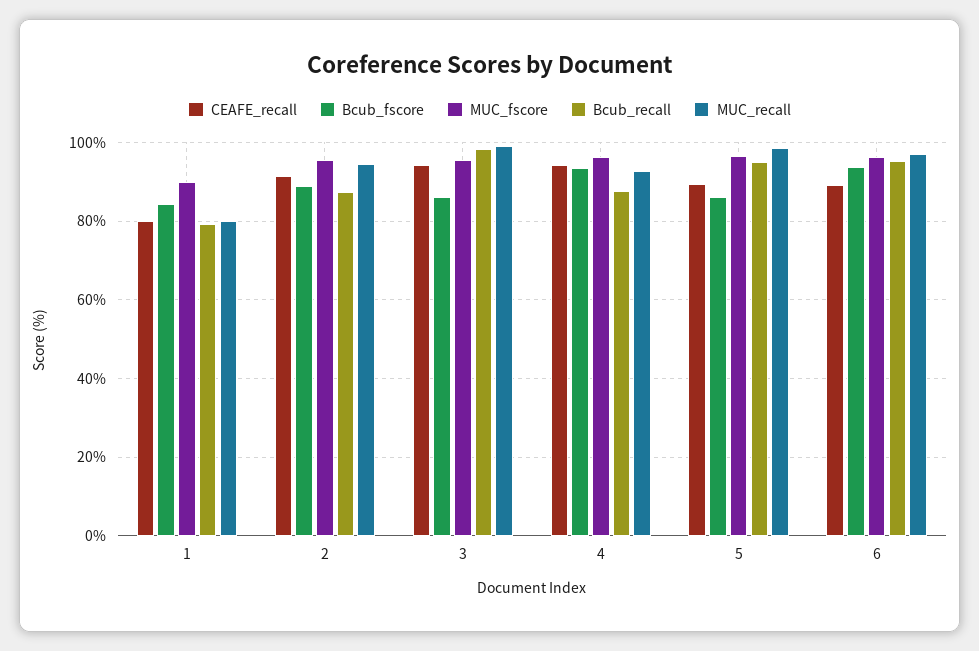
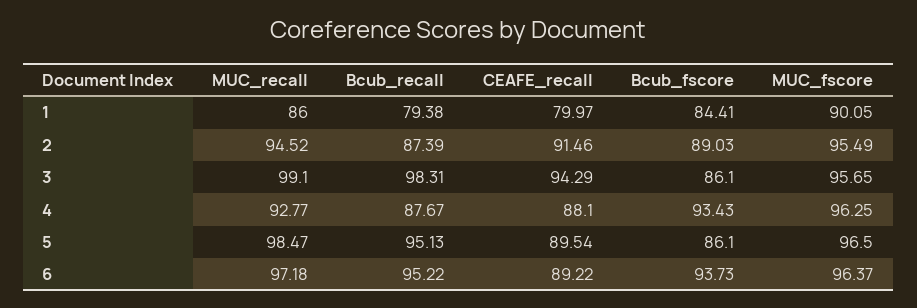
  {
    "CEAFE_recall": {
      "1": 79.97,
      "2": 91.46,
      "3": 94.29,
-     "4": 94,
+     "4": 88.1,
      "5": 89.54,
      "6": 89.22
    },
    "Bcub_fscore": {
      "1": 84.41,
      "2": 89.03,
      "3": 86.1,
      "4": 93.43,
      "5": 86.1,
      "6": 93.73
    },
    "MUC_fscore": {
      "1": 90.05,
      "2": 95.49,
      "3": 95.65,
      "4": 96.25,
      "5": 96.5,
      "6": 96.37
    },
    "Bcub_recall": {
      "1": 79.38,
      "2": 87.39,
      "3": 98.31,
      "4": 87.67,
      "5": 95.13,
      "6": 95.22
    },
    "MUC_recall": {
-     "1": 80,
+     "1": 86,
      "2": 94.52,
      "3": 99.1,
      "4": 92.77,
      "5": 98.47,
      "6": 97.18
    }
  }

